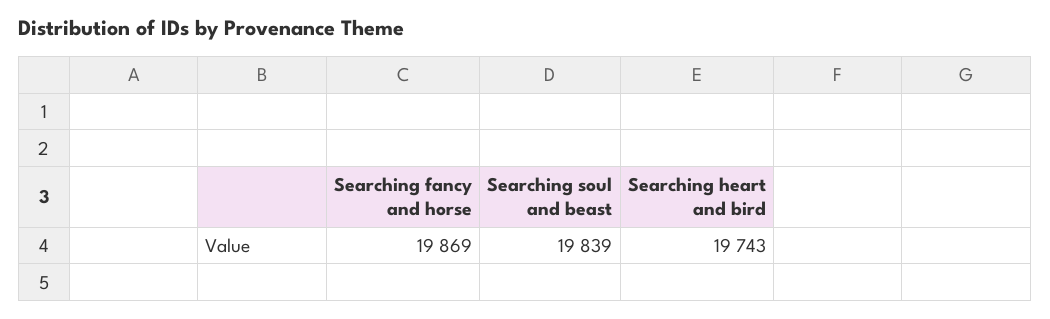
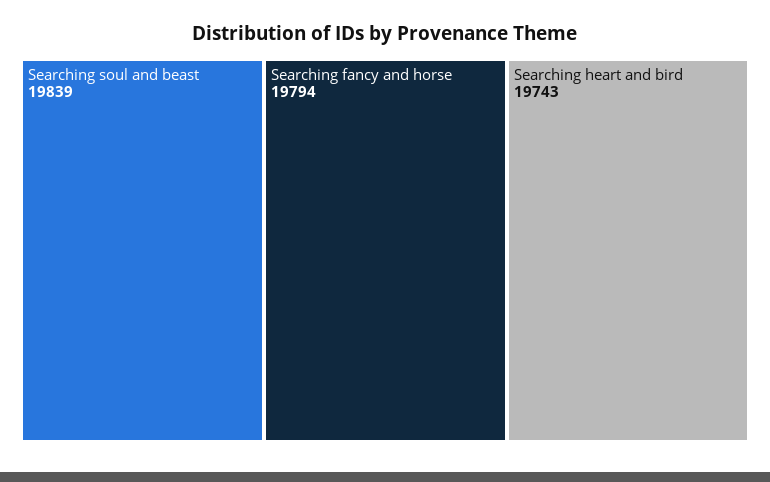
  {
-   "Searching fancy and horse": 19869,
+   "Searching fancy and horse": 19794,
    "Searching soul and beast": 19839,
    "Searching heart and bird": 19743
  }

